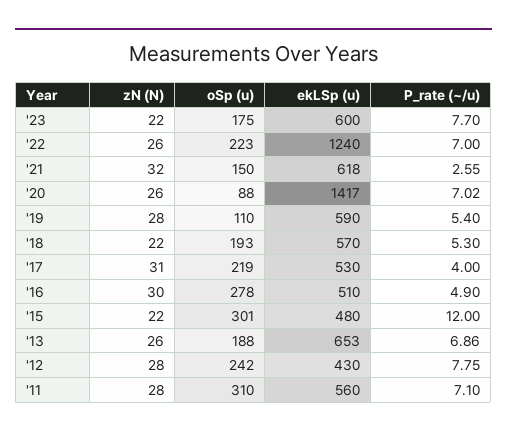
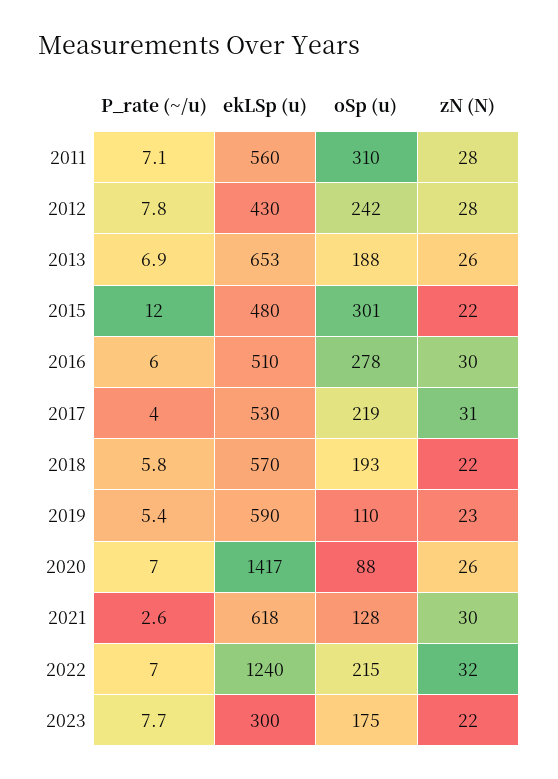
  {
    "zN (N)": {
      "'23": 22,
-     "'22": 26,
+     "'22": 32,
-     "'21": 32,
+     "'21": 30,
      "'20": 26,
-     "'19": 28,
+     "'19": 23,
      "'18": 22,
      "'17": 31,
      "'16": 30,
      "'15": 22,
      "'13": 26,
      "'12": 28,
      "'11": 28
    },
    "oSp (u)": {
      "'23": 175,
-     "'22": 223,
+     "'22": 215,
-     "'21": 150,
+     "'21": 128,
      "'20": 88,
      "'19": 110,
      "'18": 193,
      "'17": 219,
      "'16": 278,
      "'15": 301,
      "'13": 188,
      "'12": 242,
      "'11": 310
    },
    "ekLSp (u)": {
-     "'23": 600,
+     "'23": 300,
      "'22": 1240,
      "'21": 618,
      "'20": 1417,
      "'19": 590,
      "'18": 570,
      "'17": 530,
      "'16": 510,
      "'15": 480,
      "'13": 653,
      "'12": 430,
      "'11": 560
    },
    "P_rate (~/u)": {
      "'23": 7.7,
      "'22": 7,
      "'21": 2.55,
      "'20": 7.02,
      "'19": 5.4,
-     "'18": 5.3,
+     "'18": 5.8,
      "'17": 4,
-     "'16": 4.9,
+     "'16": 6,
      "'15": 12,
      "'13": 6.86,
      "'12": 7.75,
      "'11": 7.1
    }
  }

